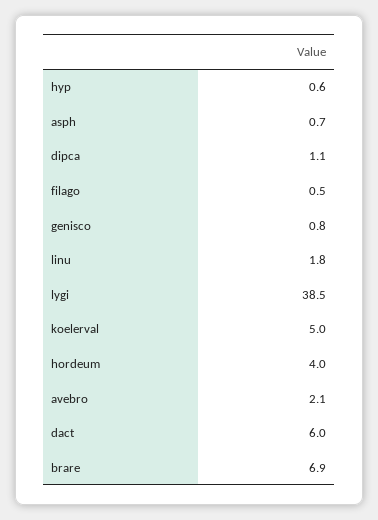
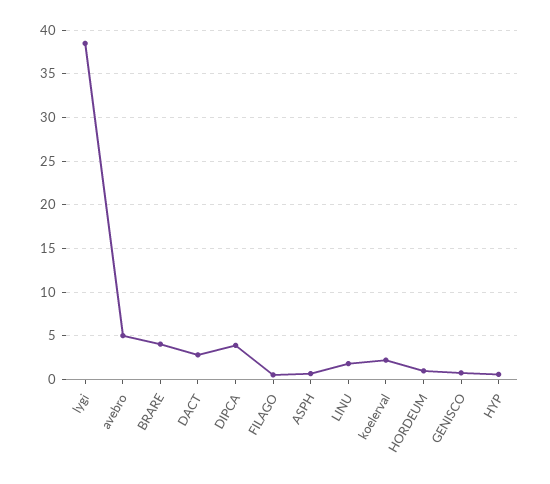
  {
    "hyp": 0.6,
    "asph": 0.7,
-   "dipca": 1.1,
+   "dipca": 4,
    "filago": 0.5,
    "genisco": 0.8,
    "linu": 1.8,
    "lygi": 38.5,
-   "koelerval": 5,
+   "koelerval": 2,
-   "hordeum": 4,
+   "hordeum": 1,
-   "avebro": 2.1,
+   "avebro": 5,
-   "dact": 6,
+   "dact": 3,
-   "brare": 6.9
+   "brare": 4
  }

